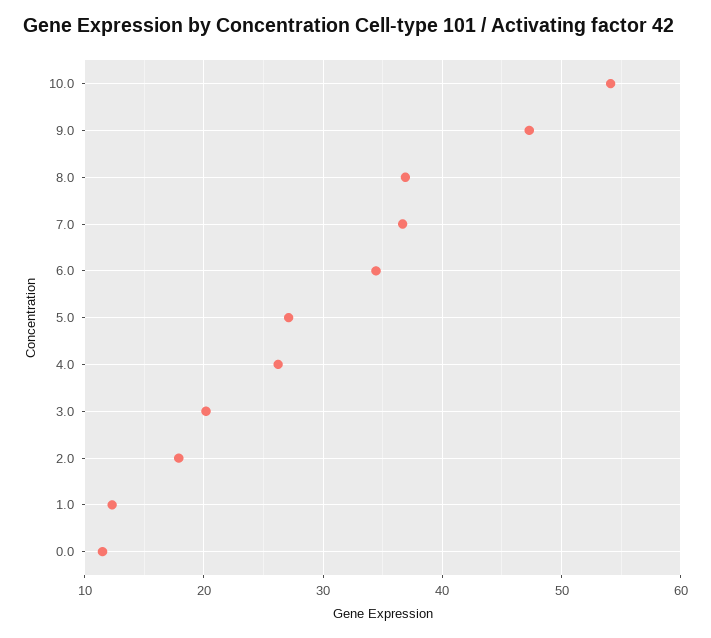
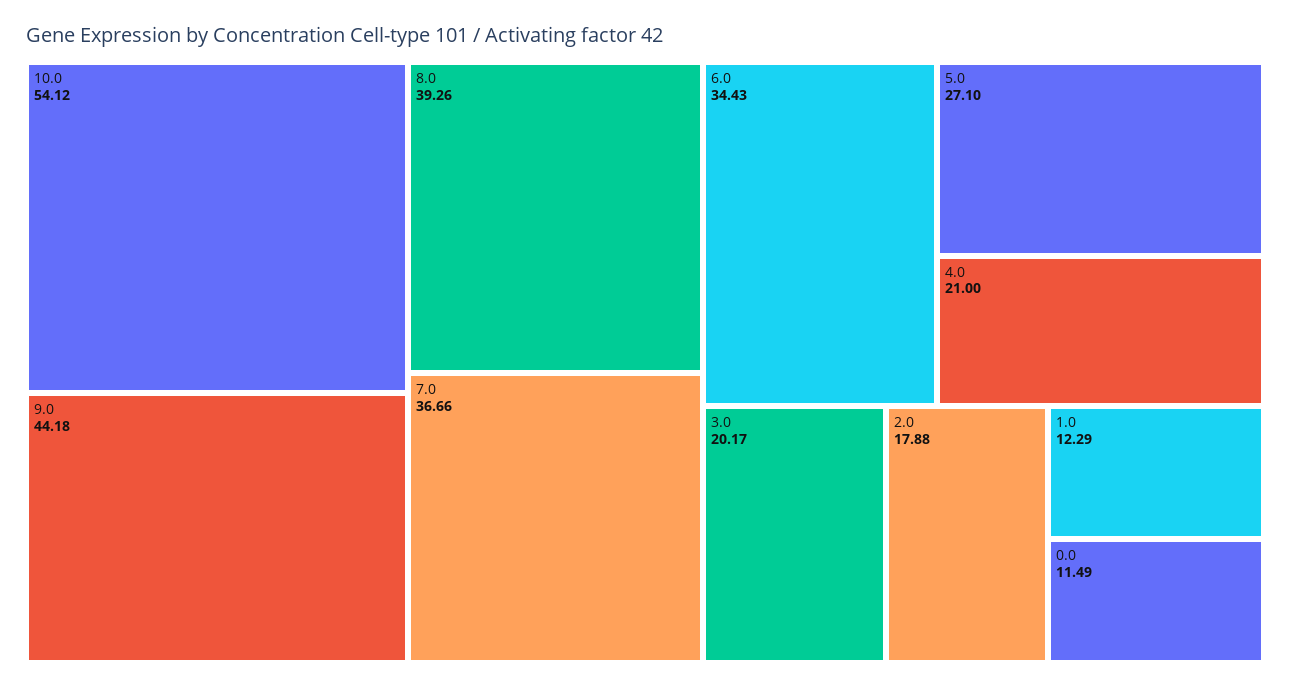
  {
    "10.0": 54.12,
-   "9.0": 47,
+   "9.0": 44.18,
-   "8.0": 37,
+   "8.0": 39.26,
    "7.0": 36.66,
    "6.0": 34.43,
    "5.0": 27.1,
-   "4.0": 26,
+   "4.0": 21,
    "3.0": 20.17,
    "2.0": 17.88,
    "1.0": 12.29,
    "0.0": 11.49
  }

